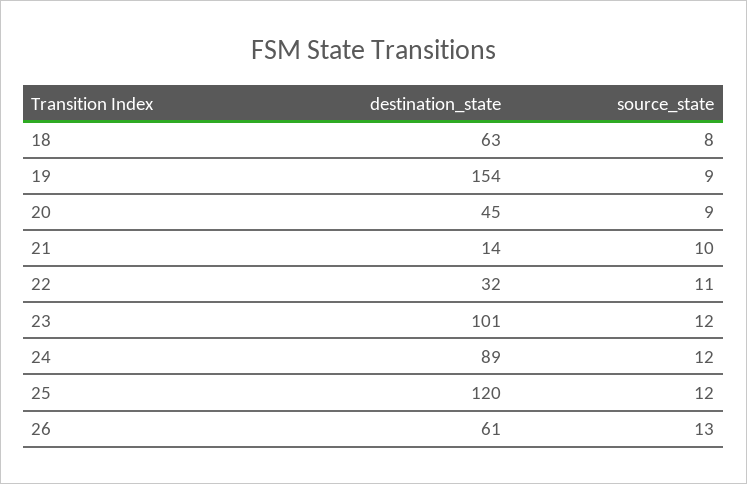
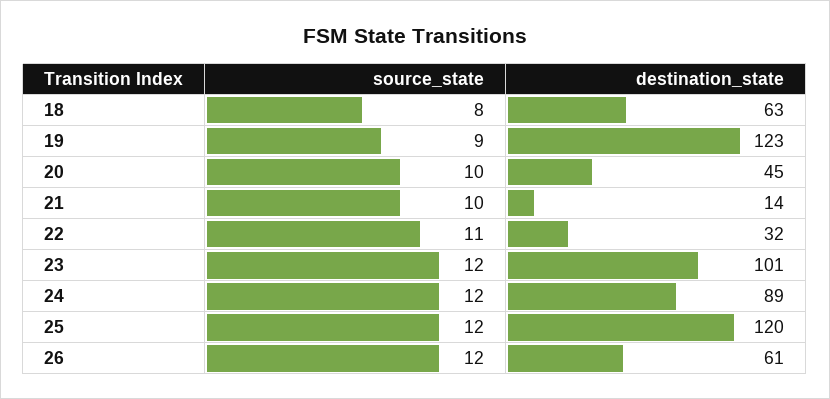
  {
    "destination_state": {
      "18": 63,
-     "19": 154,
+     "19": 123,
      "20": 45,
      "21": 14,
      "22": 32,
      "23": 101,
      "24": 89,
      "25": 120,
      "26": 61
    },
    "source_state": {
      "18": 8,
      "19": 9,
-     "20": 9,
+     "20": 10,
      "21": 10,
      "22": 11,
      "23": 12,
      "24": 12,
      "25": 12,
-     "26": 13
+     "26": 12
    }
  }

